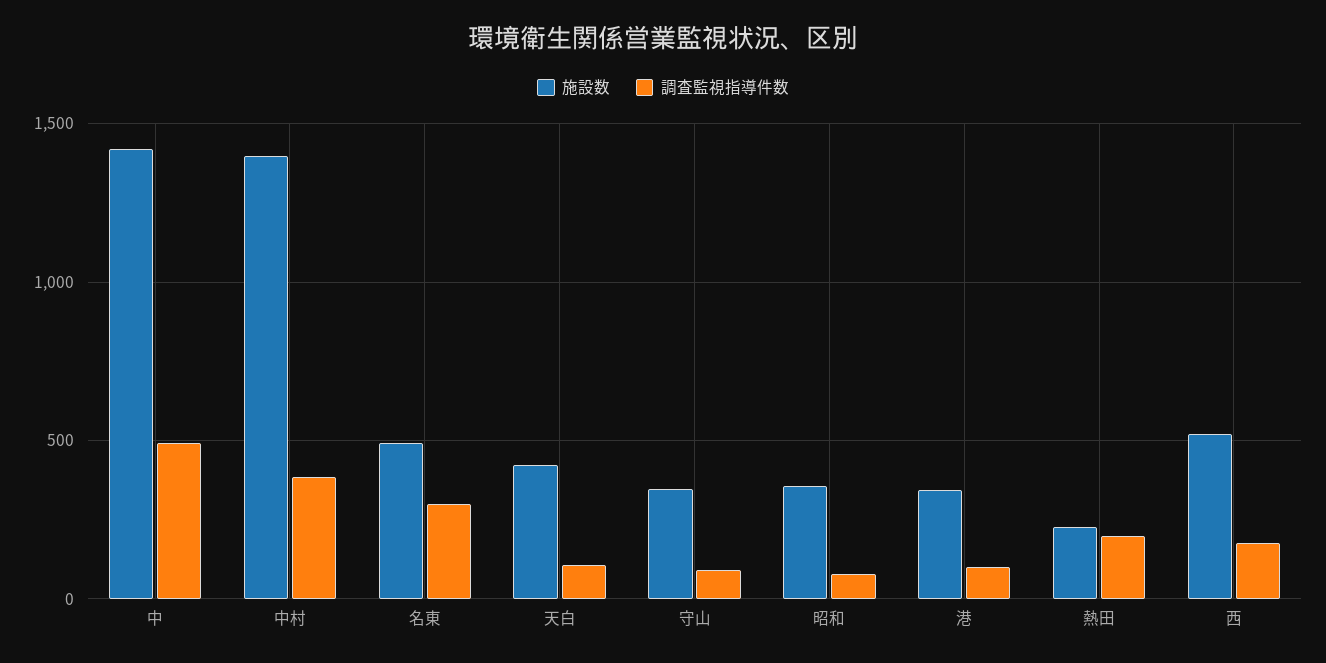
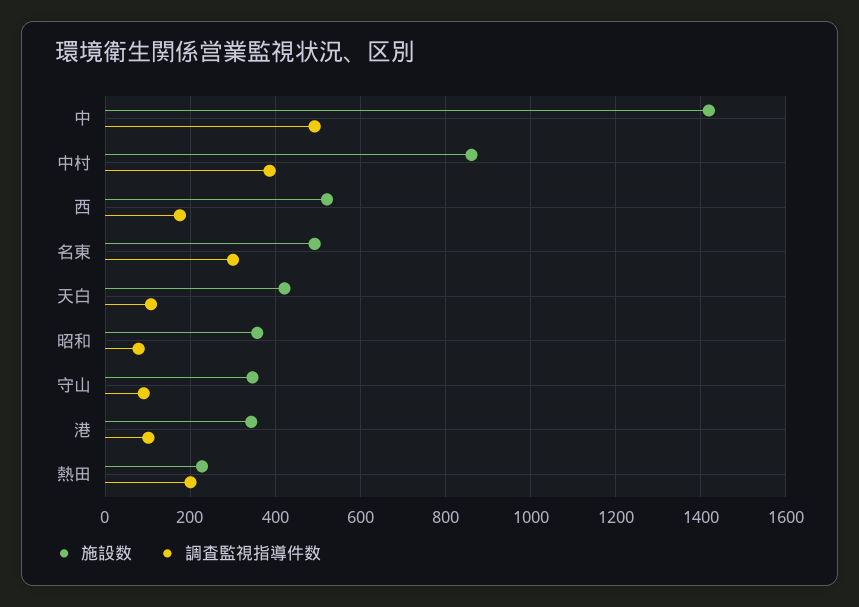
  {
    "施設数": {
      "中": 1420,
-     "中村": 1400,
+     "中村": 860,
      "名東": 500,
      "天白": 420,
      "守山": 340,
      "昭和": 360,
      "港": 340,
      "熱田": 220,
      "西": 520
    },
    "調査監視指導件数": {
      "中": 500,
      "中村": 380,
      "名東": 300,
      "天白": 100,
      "守山": 100,
      "昭和": 80,
      "港": 100,
      "熱田": 200,
      "西": 180
    }
  }

